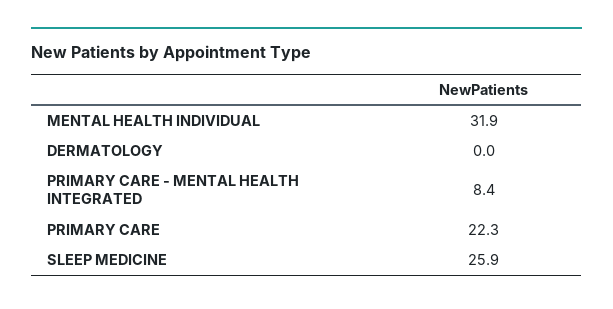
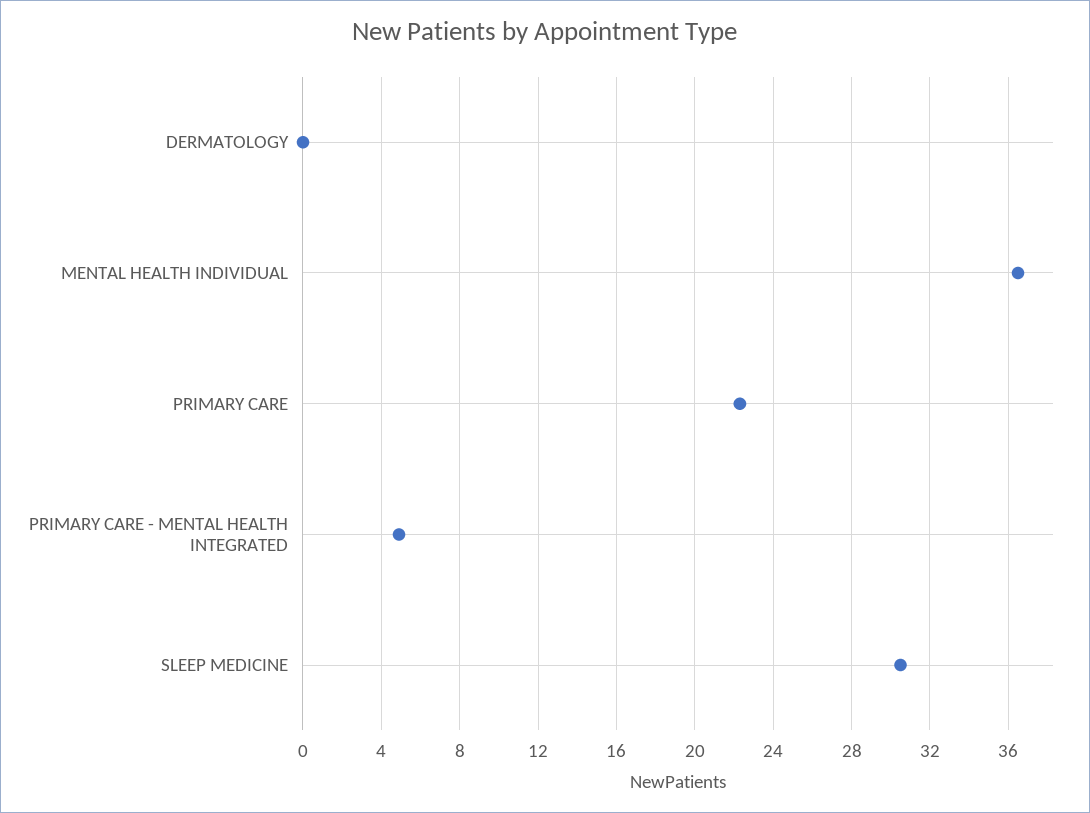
  {
-   "MENTAL HEALTH INDIVIDUAL": 31.9,
+   "MENTAL HEALTH INDIVIDUAL": 36.5,
    "DERMATOLOGY": 0,
-   "PRIMARY CARE - MENTAL HEALTH INTEGRATED": 8.4,
+   "PRIMARY CARE - MENTAL HEALTH INTEGRATED": 5,
    "PRIMARY CARE": 22.3,
-   "SLEEP MEDICINE": 25.9
+   "SLEEP MEDICINE": 30.5
  }

